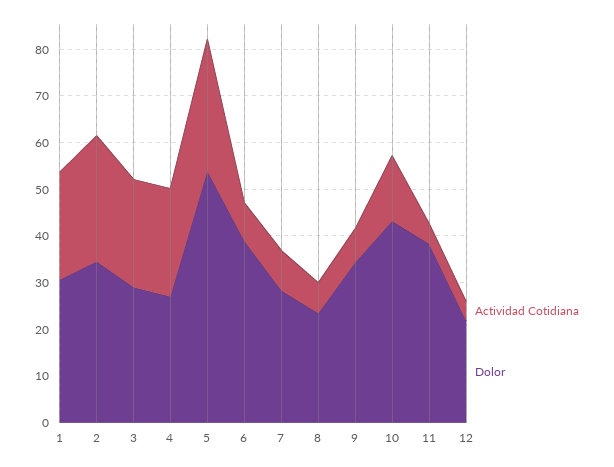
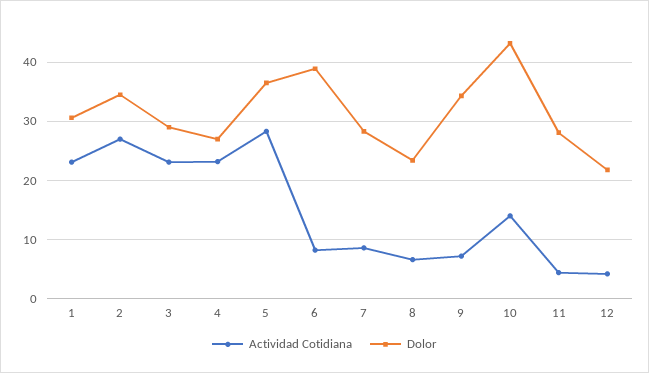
  {
    "Actividad Cotidiana": {
      "1": 24,
      "2": 28,
      "3": 24,
      "4": 24,
      "5": 28,
      "6": 8,
      "7": 8,
      "8": 6,
      "9": 8,
      "10": 14,
      "11": 4,
      "12": 4
    },
    "Dolor": {
      "1": 30,
      "2": 34,
      "3": 30,
      "4": 28,
-     "5": 54,
+     "5": 36,
      "6": 38,
      "7": 28,
      "8": 24,
      "9": 34,
      "10": 44,
-     "11": 38,
+     "11": 28,
      "12": 22
    }
  }

